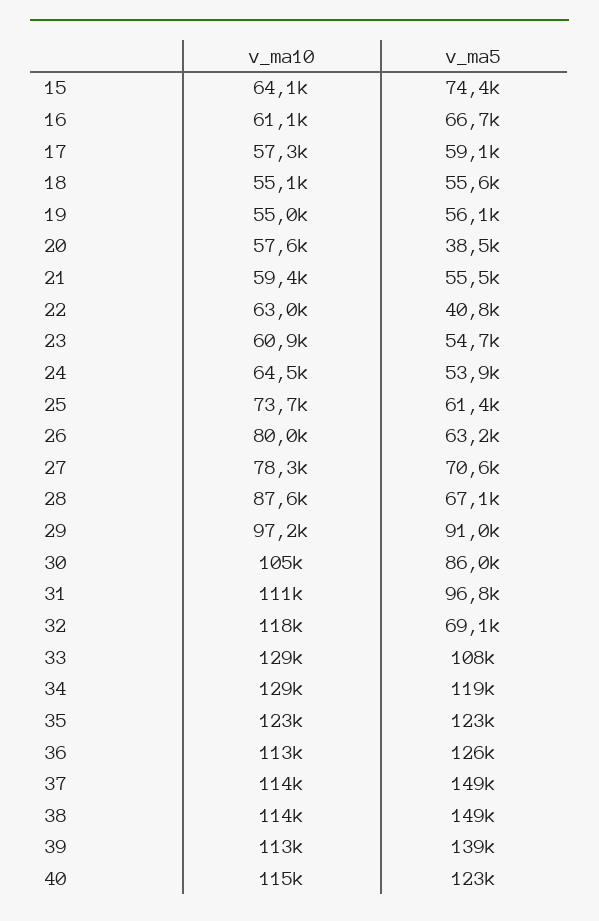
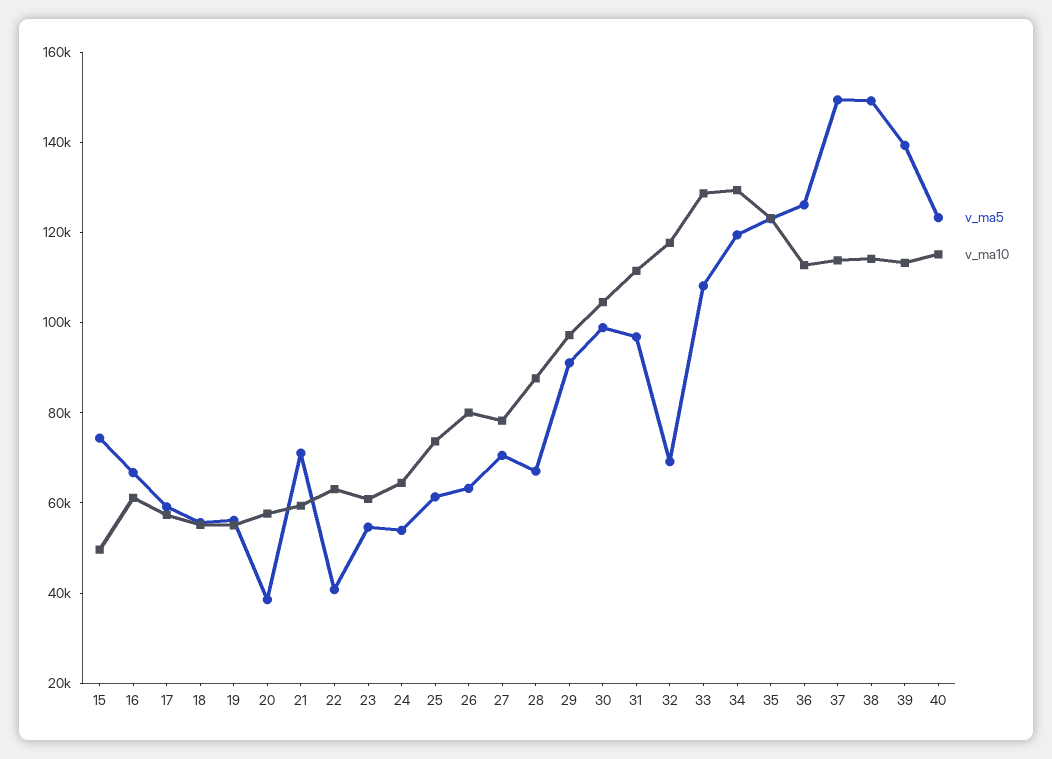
  {
    "v_ma10": {
-     "15": 64100,
+     "15": 50000,
      "16": 61100,
      "17": 57300,
      "18": 55100,
      "19": 55000,
      "20": 57600,
      "21": 59400,
      "22": 63000,
      "23": 60900,
      "24": 64500,
      "25": 73700,
      "26": 80000,
      "27": 78300,
      "28": 87600,
      "29": 97200,
      "30": 105000,
      "31": 111000,
      "32": 118000,
      "33": 129000,
      "34": 129000,
      "35": 123000,
      "36": 113000,
      "37": 114000,
      "38": 114000,
      "39": 113000,
      "40": 115000
    },
    "v_ma5": {
      "15": 74400,
      "16": 66700,
      "17": 59100,
      "18": 55600,
      "19": 56100,
      "20": 38500,
-     "21": 55500,
+     "21": 70000,
      "22": 40800,
      "23": 54700,
      "24": 53900,
      "25": 61400,
      "26": 63200,
      "27": 70600,
      "28": 67100,
      "29": 91000,
-     "30": 86000,
+     "30": 100000,
      "31": 96800,
      "32": 69100,
      "33": 108000,
      "34": 119000,
      "35": 123000,
      "36": 126000,
      "37": 149000,
      "38": 149000,
      "39": 139000,
      "40": 123000
    }
  }

